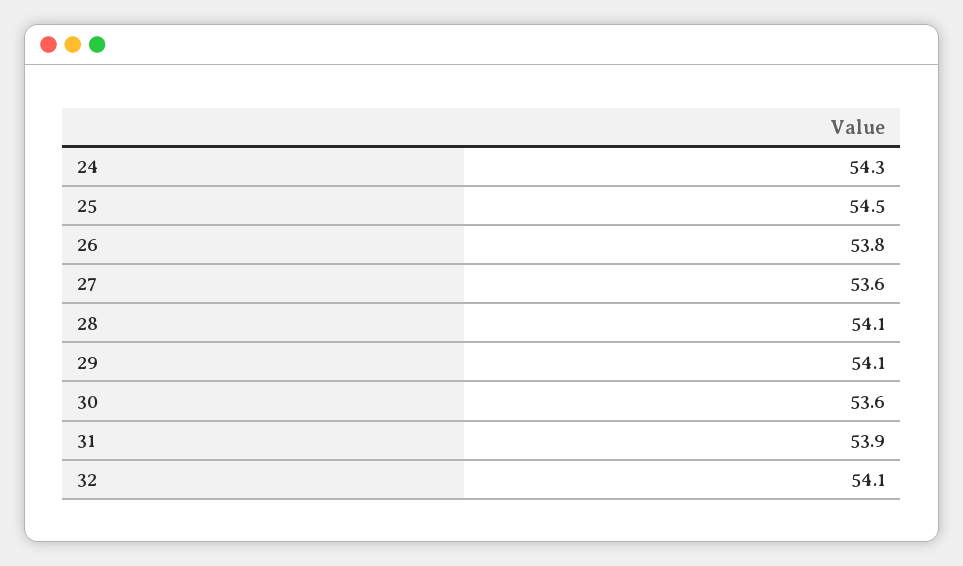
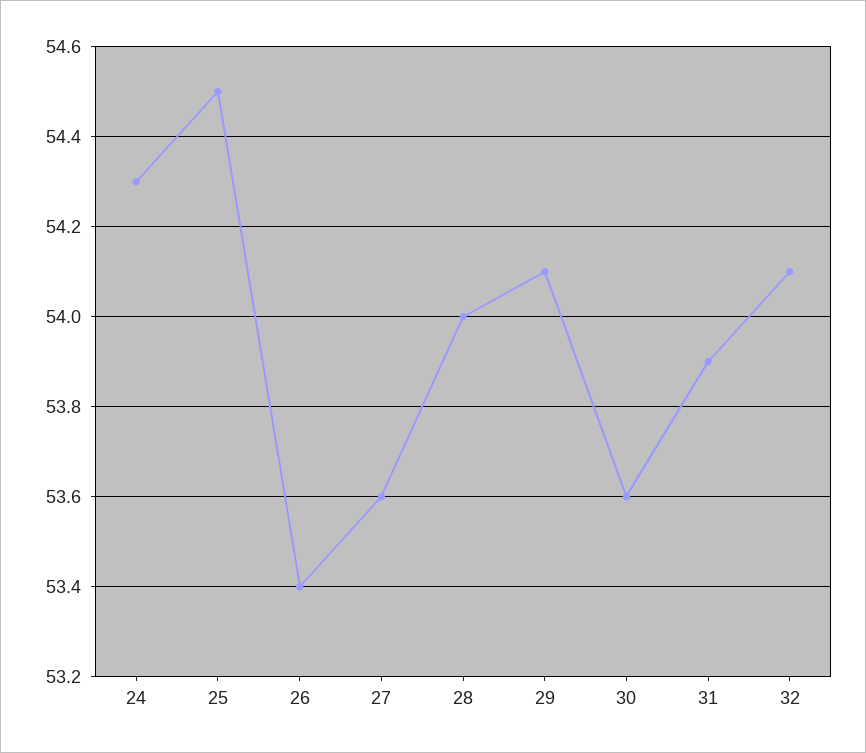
  {
    "24": 54.3,
    "25": 54.5,
-   "26": 53.8,
+   "26": 53.4,
    "27": 53.6,
-   "28": 54.1,
+   "28": 54,
    "29": 54.1,
    "30": 53.6,
    "31": 53.9,
    "32": 54.1
  }

